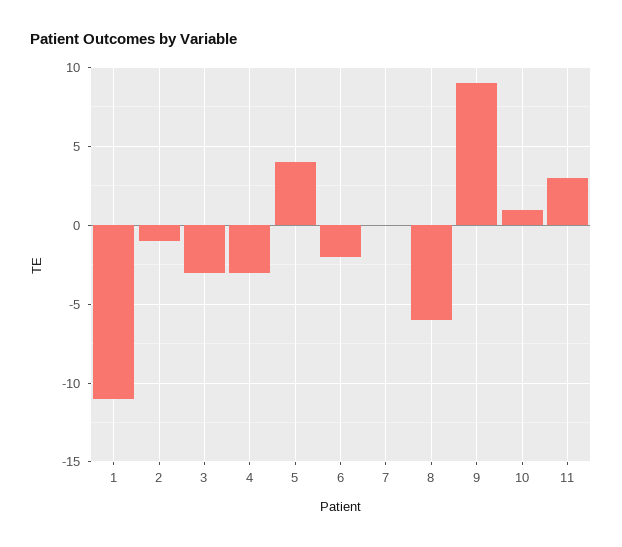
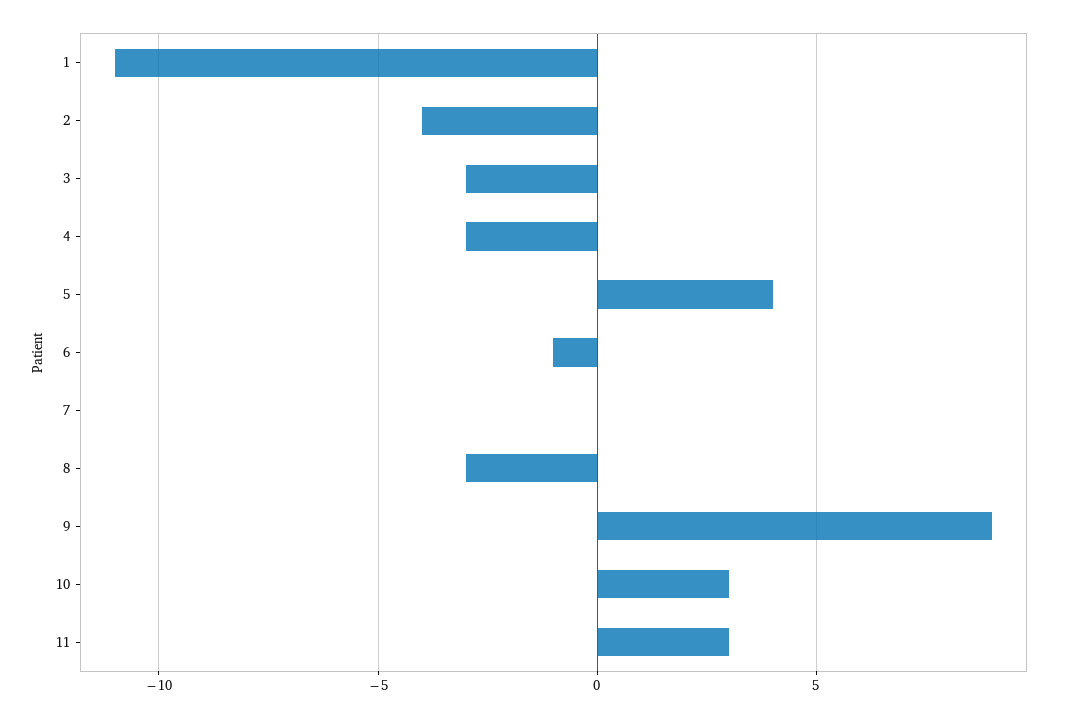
  {
    "1": -11,
-   "2": -1,
+   "2": -4,
    "3": -3,
    "4": -3,
    "5": 4,
-   "6": -2,
+   "6": -1,
    "7": 0,
-   "8": -6,
+   "8": -3,
    "9": 9,
-   "10": 1,
+   "10": 3,
    "11": 3
  }

